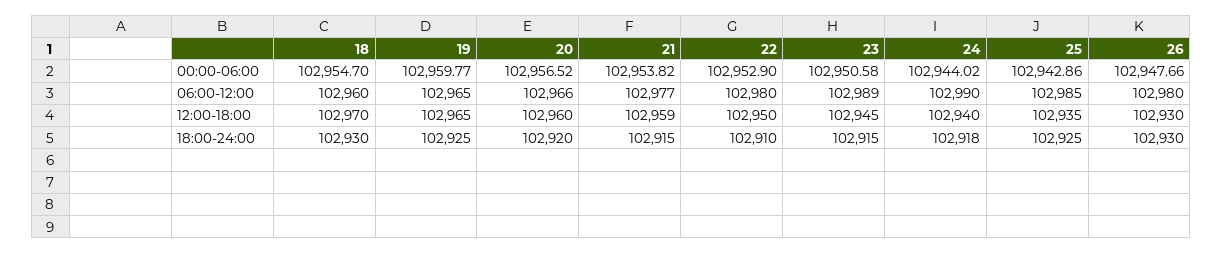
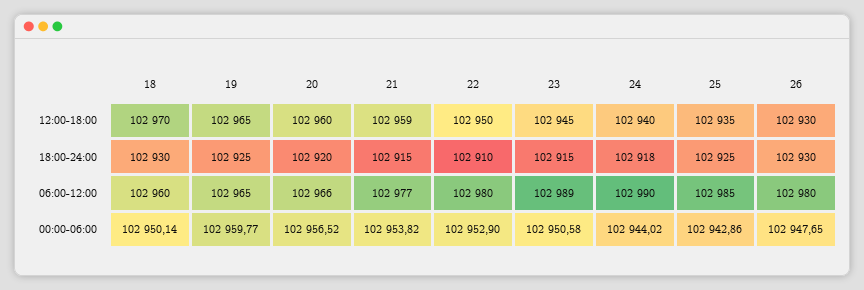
  {
    "18": {
-     "00:00-06:00": 102954.7,
+     "00:00-06:00": 102950.14,
      "06:00-12:00": 102960,
      "12:00-18:00": 102970,
      "18:00-24:00": 102930
    },
    "19": {
      "00:00-06:00": 102959.77,
      "06:00-12:00": 102965,
      "12:00-18:00": 102965,
      "18:00-24:00": 102925
    },
    "20": {
      "00:00-06:00": 102956.52,
      "06:00-12:00": 102966,
      "12:00-18:00": 102960,
      "18:00-24:00": 102920
    },
    "21": {
      "00:00-06:00": 102953.82,
      "06:00-12:00": 102977,
      "12:00-18:00": 102959,
      "18:00-24:00": 102915
    },
    "22": {
      "00:00-06:00": 102952.9,
      "06:00-12:00": 102980,
      "12:00-18:00": 102950,
      "18:00-24:00": 102910
    },
    "23": {
      "00:00-06:00": 102950.58,
      "06:00-12:00": 102989,
      "12:00-18:00": 102945,
      "18:00-24:00": 102915
    },
    "24": {
      "00:00-06:00": 102944.02,
      "06:00-12:00": 102990,
      "12:00-18:00": 102940,
      "18:00-24:00": 102918
    },
    "25": {
      "00:00-06:00": 102942.86,
      "06:00-12:00": 102985,
      "12:00-18:00": 102935,
      "18:00-24:00": 102925
    },
    "26": {
-     "00:00-06:00": 102947.66,
+     "00:00-06:00": 102947.65,
      "06:00-12:00": 102980,
      "12:00-18:00": 102930,
      "18:00-24:00": 102930
    }
  }

